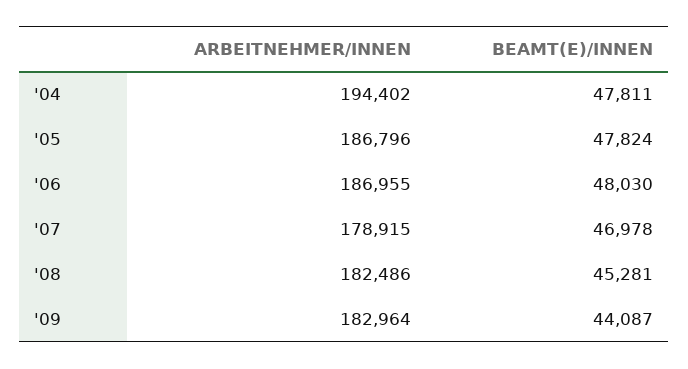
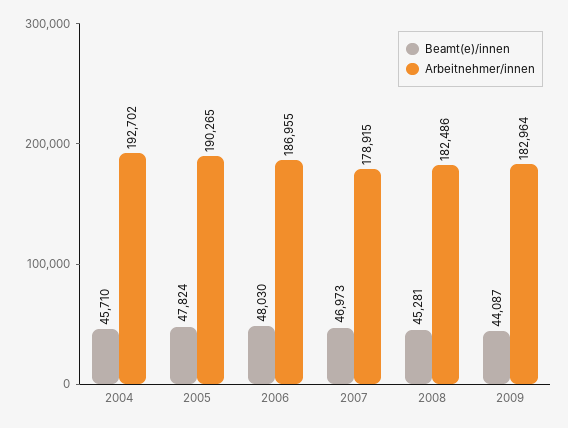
  {
    "ARBEITNEHMER/INNEN": {
-     "'04": 194402,
+     "'04": 192702,
-     "'05": 186796,
+     "'05": 190265,
      "'06": 186955,
      "'07": 178915,
      "'08": 182486,
      "'09": 182964
    },
    "BEAMT(E)/INNEN": {
-     "'04": 47811,
+     "'04": 45710,
      "'05": 47824,
      "'06": 48030,
-     "'07": 46978,
+     "'07": 46973,
      "'08": 45281,
      "'09": 44087
    }
  }

